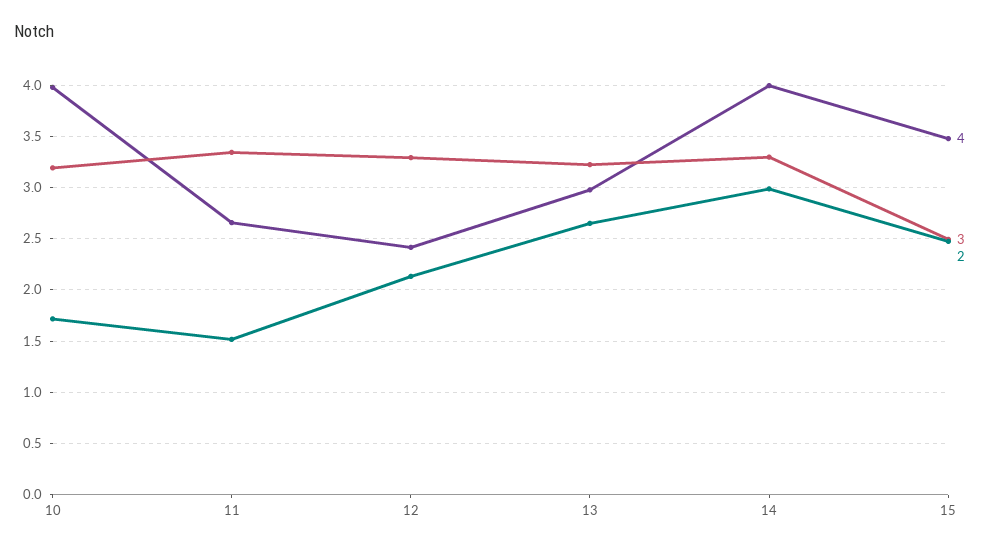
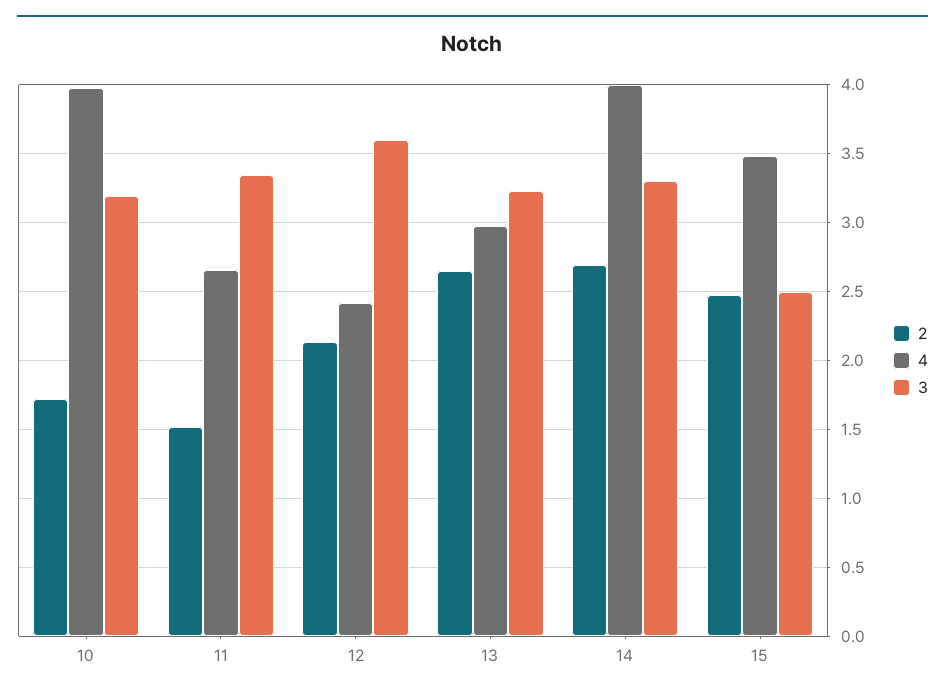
  {
    "4": {
      "10": 4,
      "11": 2.65,
      "12": 2.4,
      "13": 3,
      "14": 4,
      "15": 3.5
    },
    "3": {
      "10": 3.2,
      "11": 3.35,
-     "12": 3.3,
+     "12": 3.6,
      "13": 3.25,
      "14": 3.3,
      "15": 2.5
    },
    "2": {
      "10": 1.7,
      "11": 1.5,
      "12": 2.15,
      "13": 2.65,
-     "14": 3,
+     "14": 2.7,
      "15": 2.45
    }
  }

